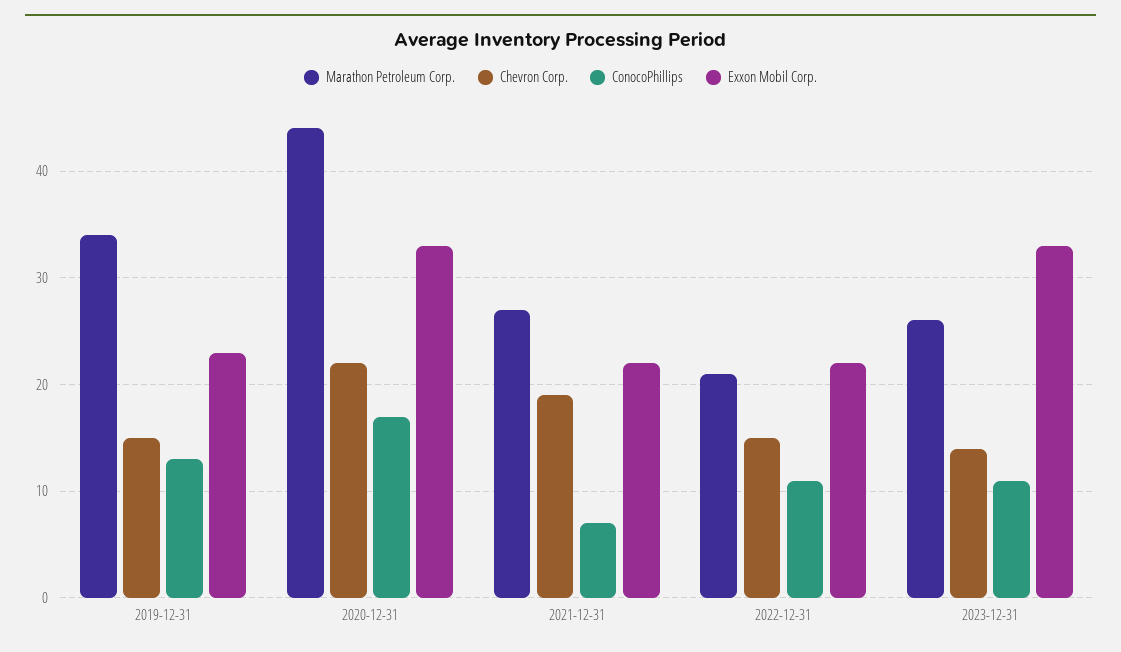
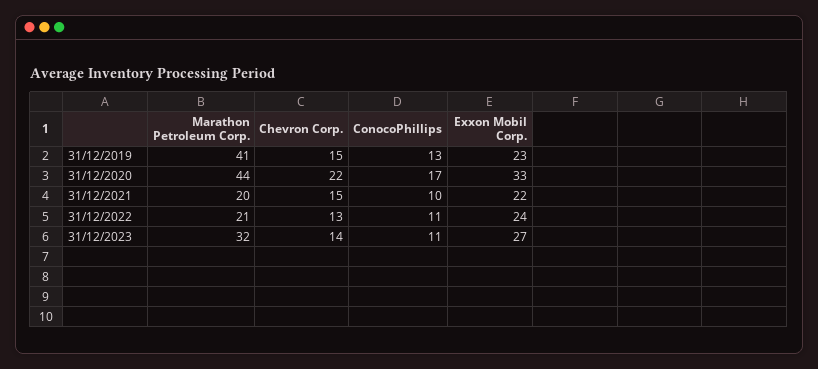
  {
    "Marathon Petroleum Corp.": {
-     "2019-12-31": 34,
+     "2019-12-31": 41,
      "2020-12-31": 44,
-     "2021-12-31": 27,
+     "2021-12-31": 20,
      "2022-12-31": 21,
-     "2023-12-31": 26
+     "2023-12-31": 32
    },
    "Chevron Corp.": {
      "2019-12-31": 15,
      "2020-12-31": 22,
-     "2021-12-31": 19,
+     "2021-12-31": 15,
-     "2022-12-31": 15,
+     "2022-12-31": 13,
      "2023-12-31": 14
    },
    "ConocoPhillips": {
      "2019-12-31": 13,
      "2020-12-31": 17,
-     "2021-12-31": 7,
+     "2021-12-31": 10,
      "2022-12-31": 11,
      "2023-12-31": 11
    },
    "Exxon Mobil Corp.": {
      "2019-12-31": 23,
      "2020-12-31": 33,
      "2021-12-31": 22,
-     "2022-12-31": 22,
+     "2022-12-31": 24,
-     "2023-12-31": 33
+     "2023-12-31": 27
    }
  }

